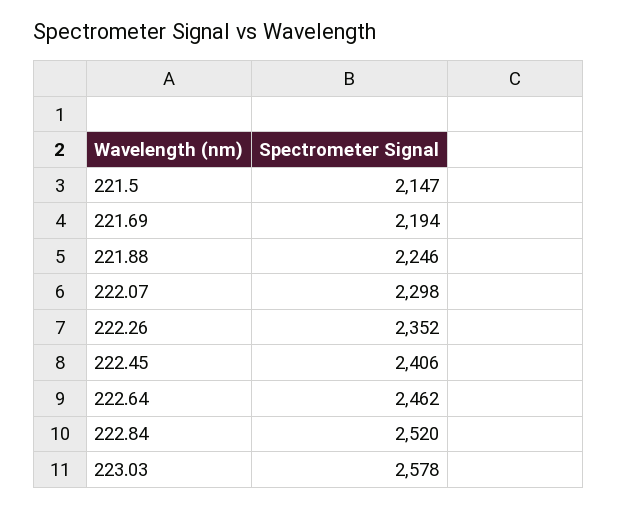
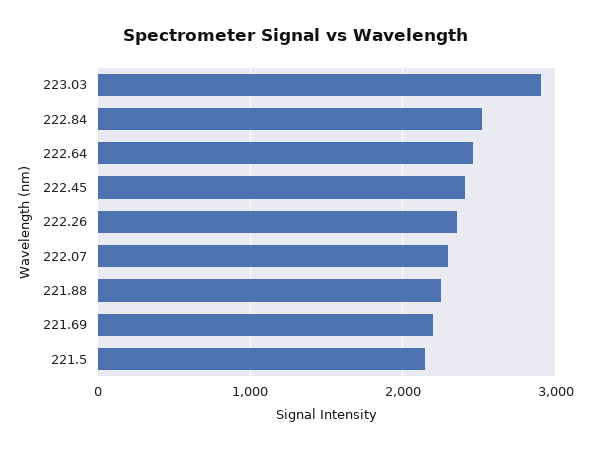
  {
    "221.5": 2147,
    "221.69": 2194,
    "221.88": 2246,
    "222.07": 2298,
    "222.26": 2352,
    "222.45": 2406,
    "222.64": 2462,
    "222.84": 2520,
-   "223.03": 2578
+   "223.03": 2900
  }

